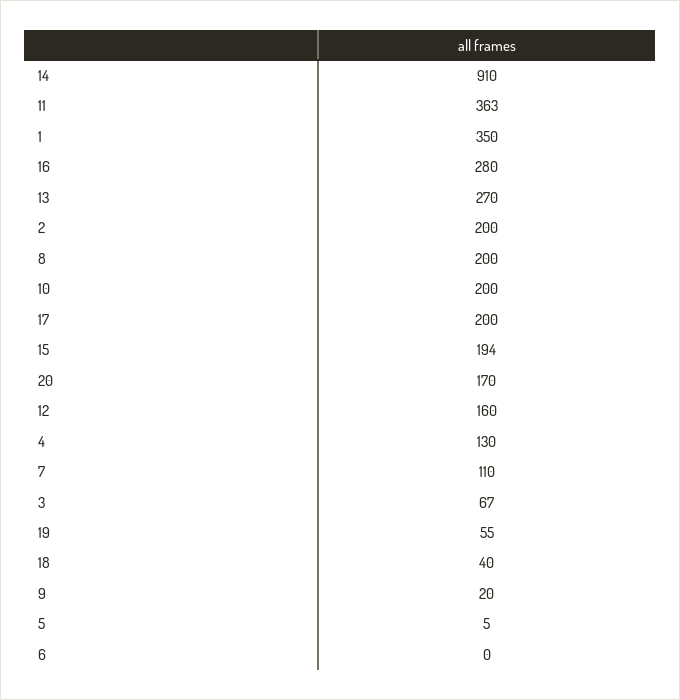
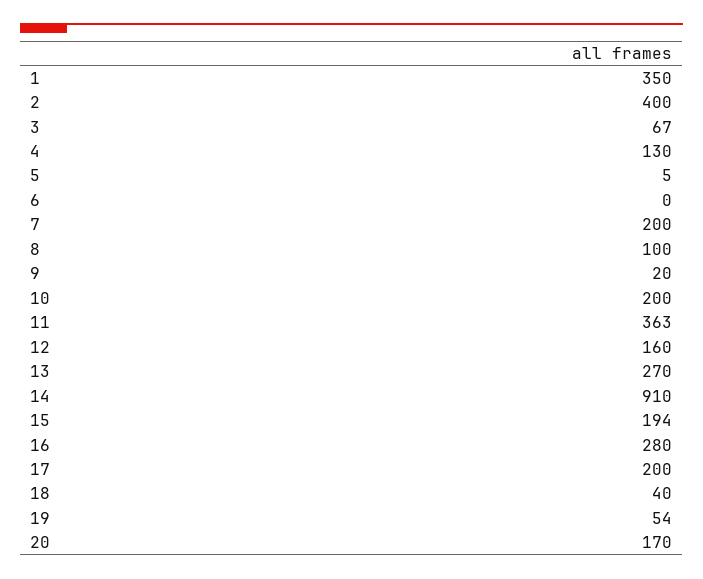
  {
    "14": 910,
    "11": 363,
    "1": 350,
    "16": 280,
    "13": 270,
-   "2": 200,
+   "2": 400,
-   "8": 200,
+   "8": 100,
    "10": 200,
    "17": 200,
    "15": 194,
    "20": 170,
    "12": 160,
    "4": 130,
-   "7": 110,
+   "7": 200,
    "3": 67,
-   "19": 55,
+   "19": 54,
    "18": 40,
    "9": 20,
    "5": 5,
    "6": 0
  }

